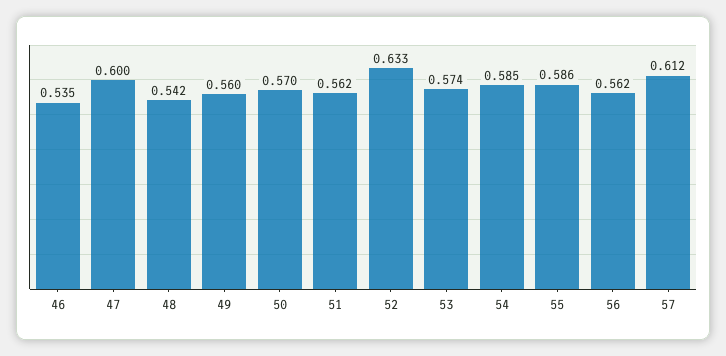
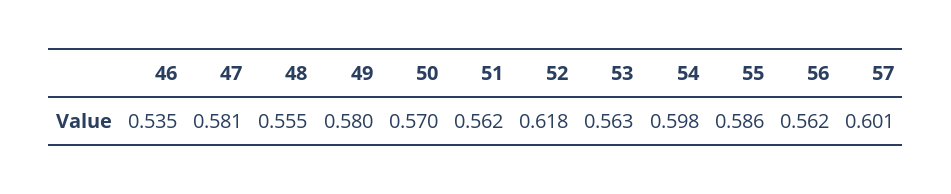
  {
    "46": 0.535,
-   "47": 0.6,
+   "47": 0.581,
-   "48": 0.542,
+   "48": 0.555,
-   "49": 0.56,
+   "49": 0.58,
    "50": 0.57,
    "51": 0.562,
-   "52": 0.633,
+   "52": 0.618,
-   "53": 0.574,
+   "53": 0.563,
-   "54": 0.585,
+   "54": 0.598,
    "55": 0.586,
    "56": 0.562,
-   "57": 0.612
+   "57": 0.601
  }

